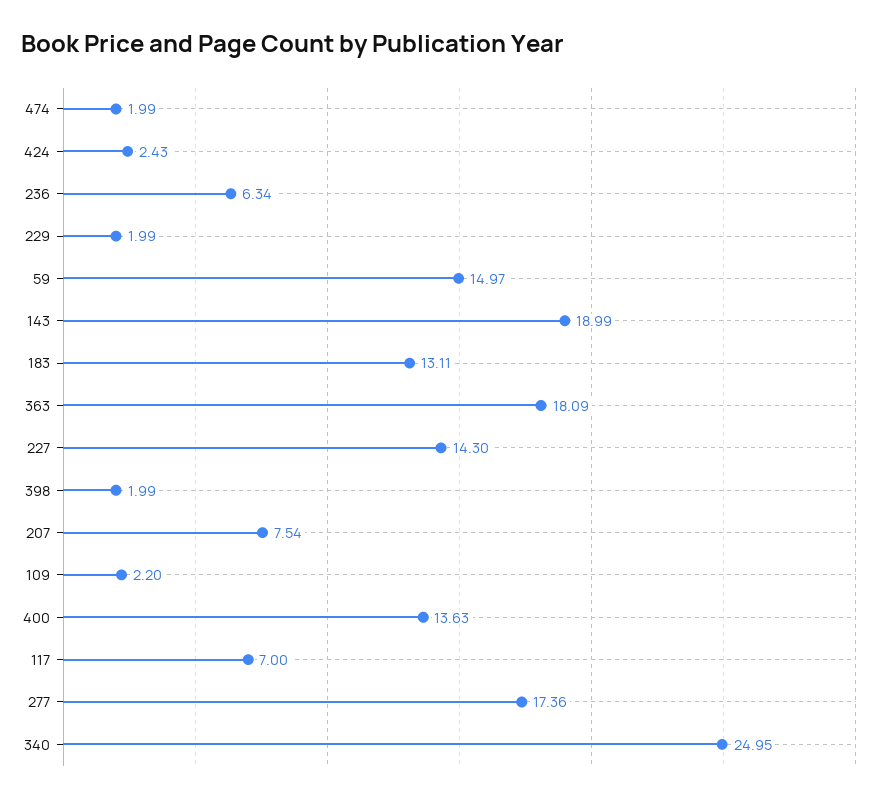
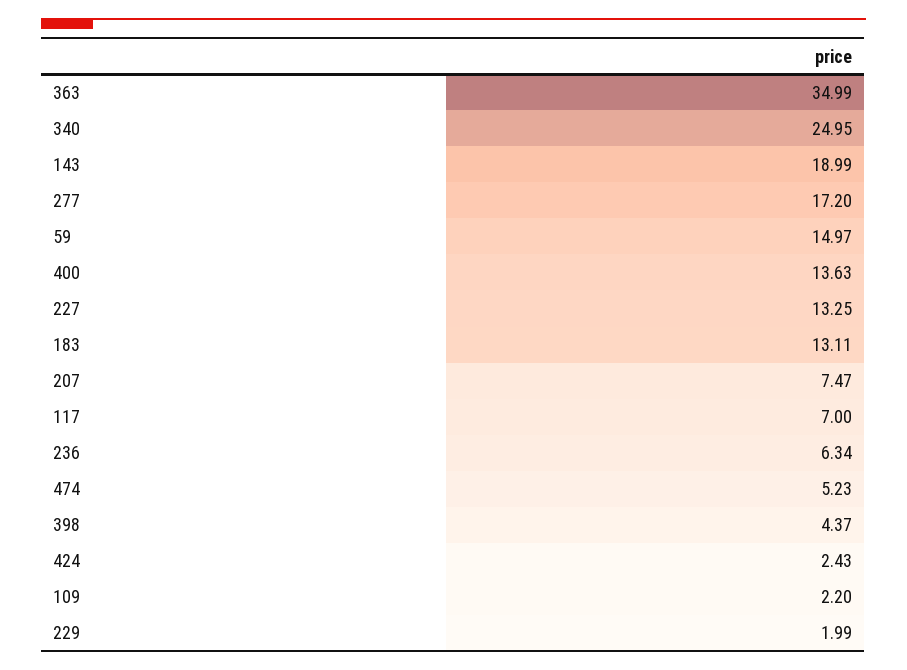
  {
-   "474": 1.99,
+   "474": 5.23,
    "424": 2.43,
    "236": 6.34,
    "229": 1.99,
    "59": 14.97,
    "143": 18.99,
    "183": 13.11,
-   "363": 18.09,
+   "363": 34.99,
-   "227": 14.3,
+   "227": 13.25,
-   "398": 1.99,
+   "398": 4.37,
-   "207": 7.54,
+   "207": 7.47,
    "109": 2.2,
    "400": 13.63,
    "117": 7,
-   "277": 17.36,
+   "277": 17.2,
    "340": 24.95
  }

